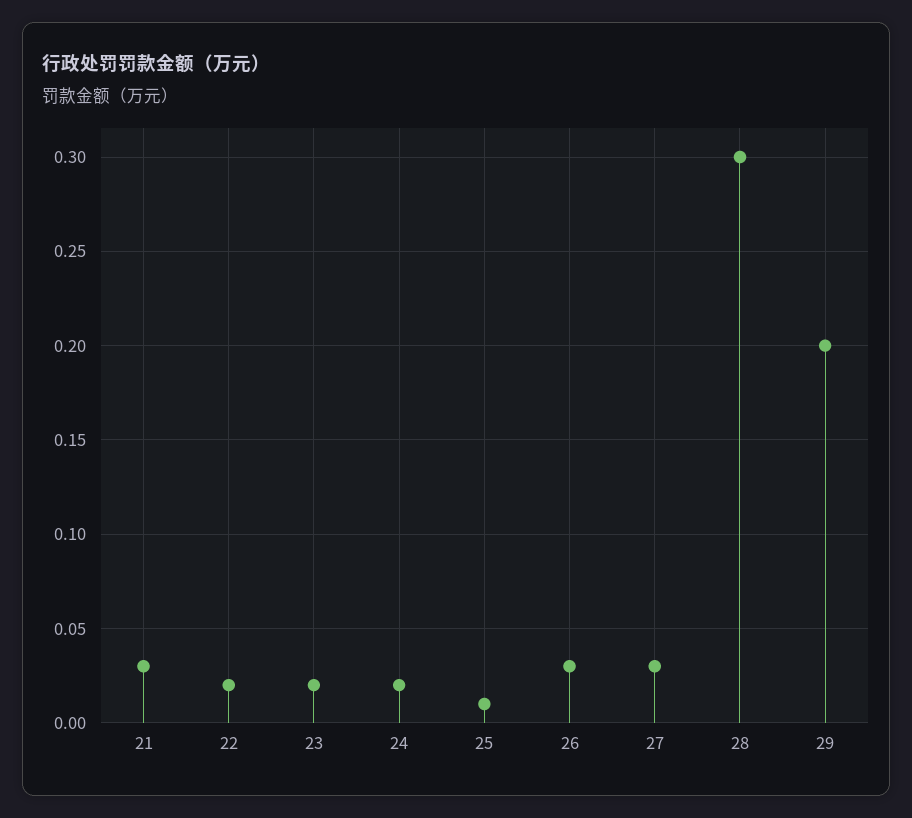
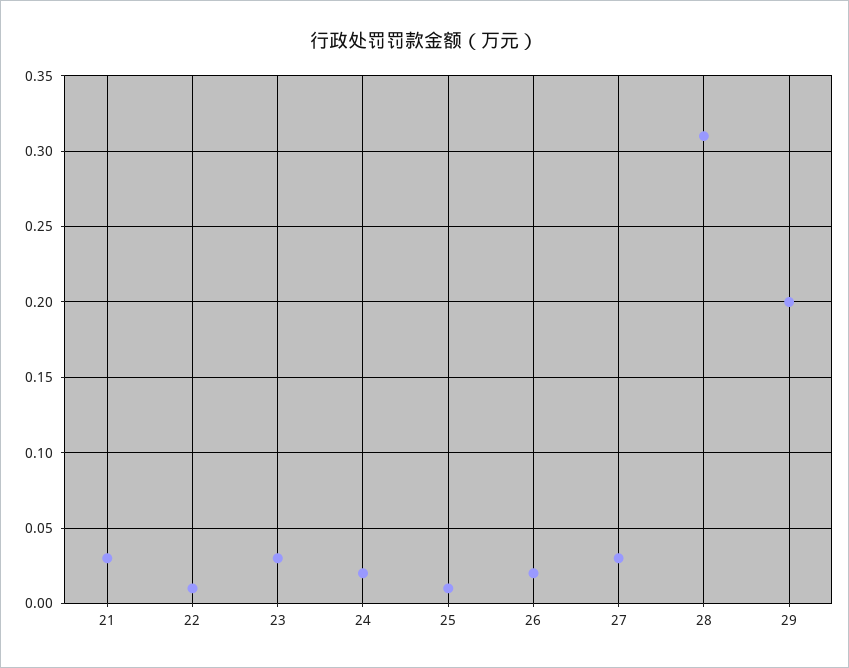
  {
    "21": 0.03,
-   "22": 0.02,
+   "22": 0.01,
-   "23": 0.02,
+   "23": 0.03,
    "24": 0.02,
    "25": 0.01,
-   "26": 0.03,
+   "26": 0.02,
    "27": 0.03,
-   "28": 0.3,
+   "28": 0.31,
    "29": 0.2
  }

